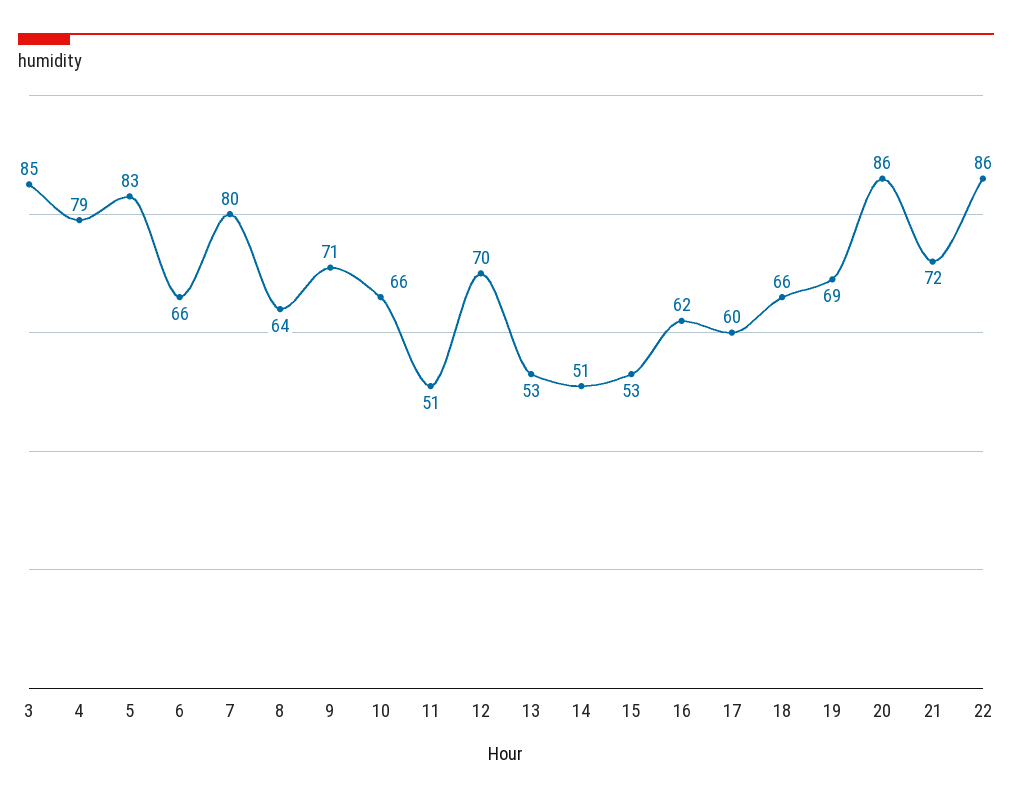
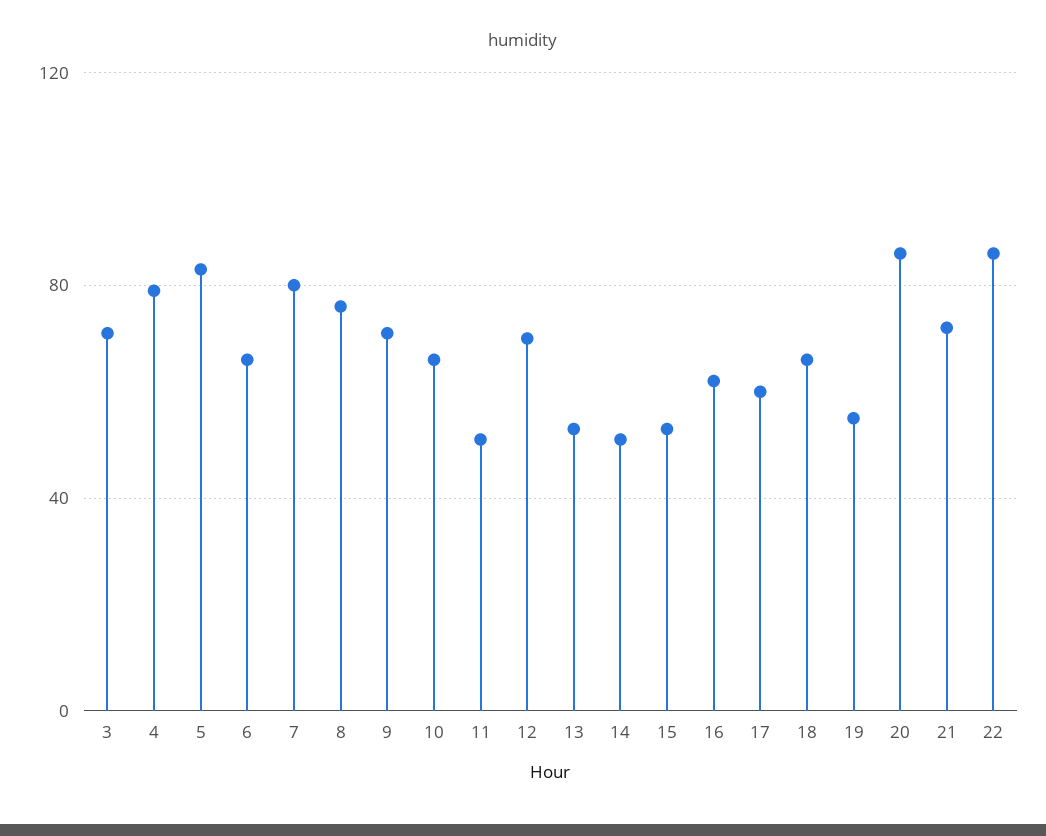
  {
-   "3": 85,
+   "3": 70,
    "4": 79,
    "5": 83,
    "6": 66,
    "7": 80,
-   "8": 64,
+   "8": 75,
    "9": 71,
    "10": 66,
    "11": 51,
    "12": 70,
    "13": 53,
    "14": 51,
    "15": 53,
    "16": 62,
    "17": 60,
    "18": 66,
-   "19": 69,
+   "19": 55,
    "20": 86,
    "21": 72,
    "22": 86
  }

